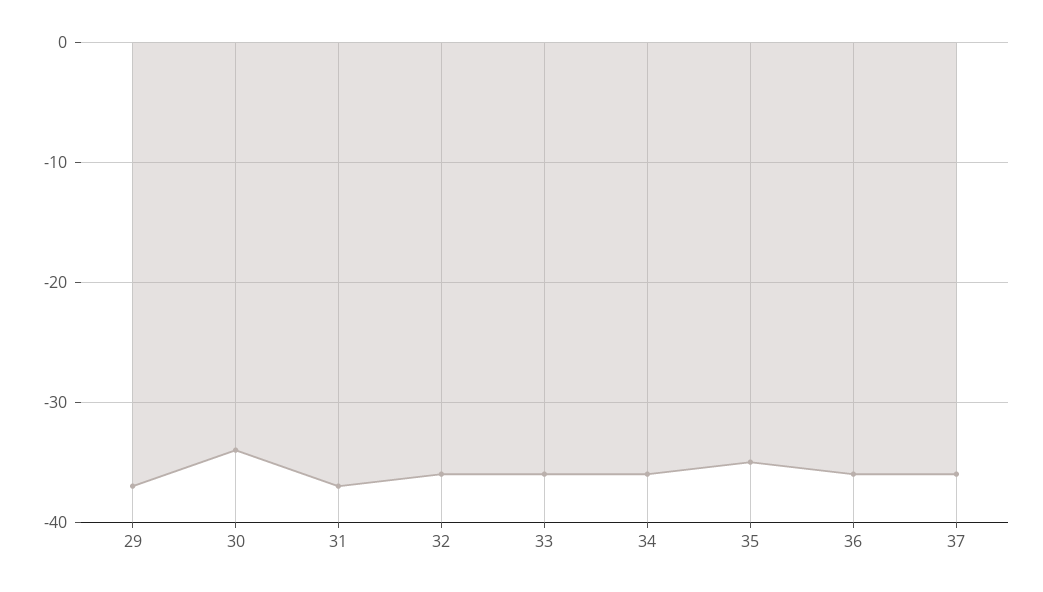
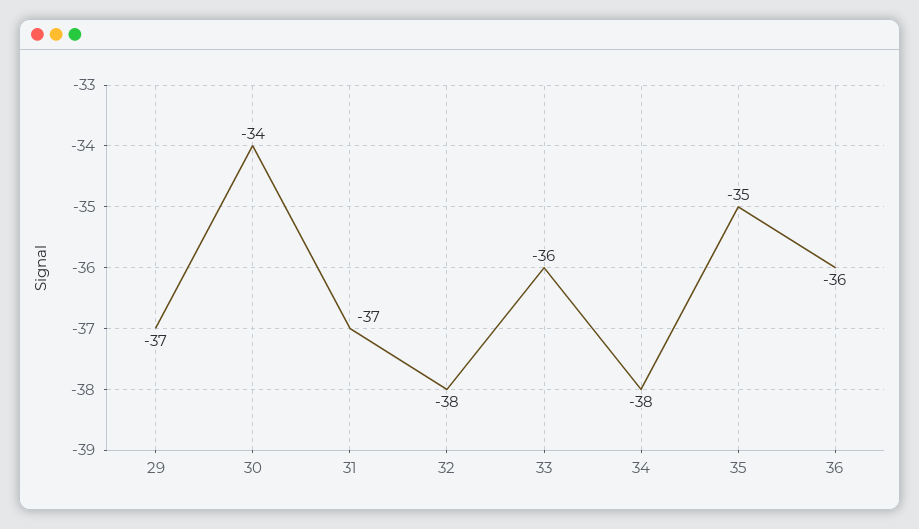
  {
    "29": -37,
    "30": -34,
    "31": -37,
-   "32": -36,
+   "32": -38,
    "33": -36,
-   "34": -36,
+   "34": -38,
    "35": -35,
-   "36": -36,
+   "36": -36
-   "37": -36
  }

